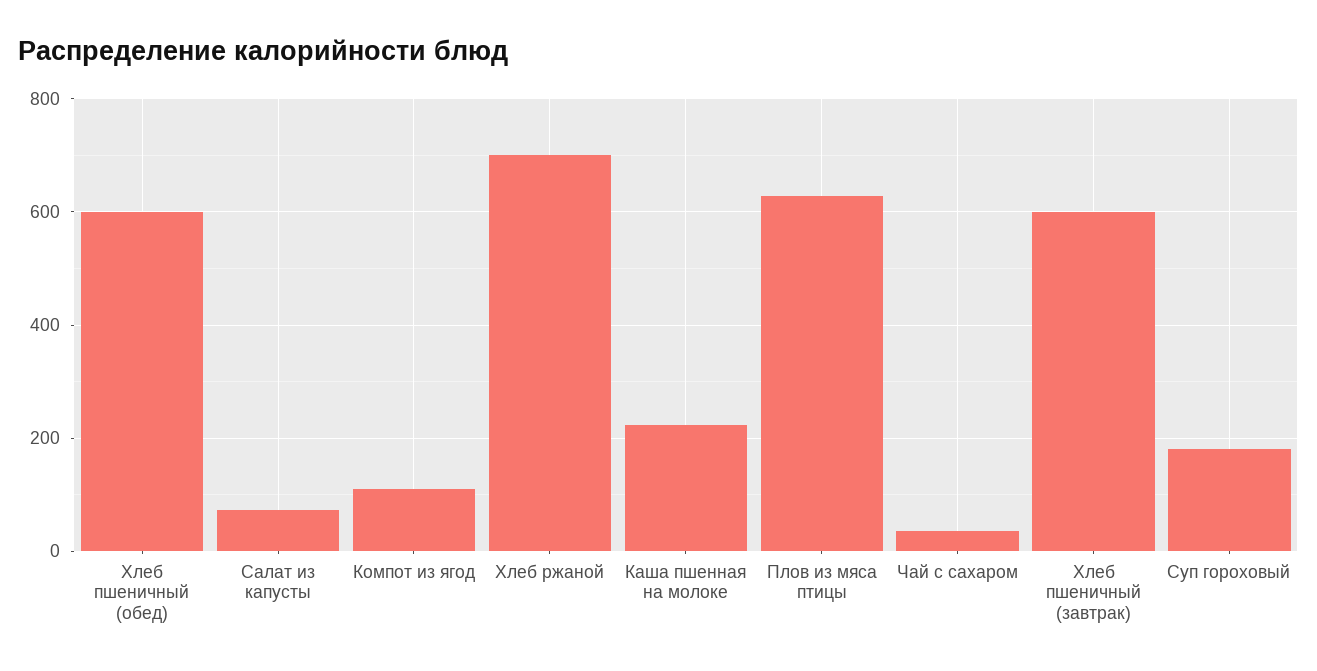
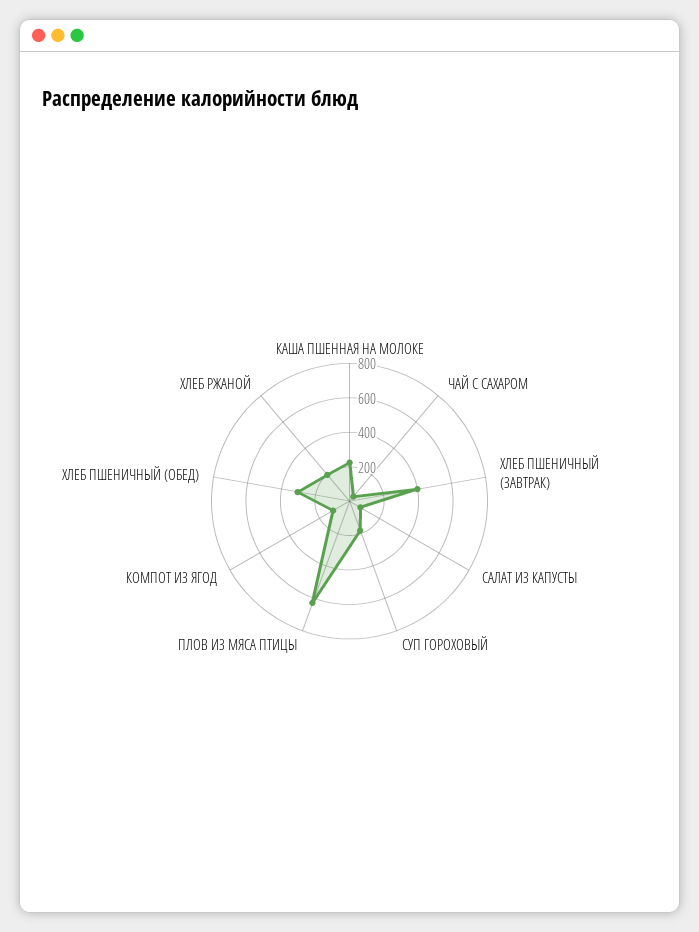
  {
-   "Хлеб пшеничный (обед)": 600,
+   "Хлеб пшеничный (обед)": 300,
    "Салат из капусты": 80,
    "Компот из ягод": 120,
-   "Хлеб ржаной": 700,
+   "Хлеб ржаной": 200,
    "Каша пшенная на молоке": 220,
    "Плов из мяса птицы": 620,
    "Чай с сахаром": 40,
-   "Хлеб пшеничный (завтрак)": 600,
+   "Хлеб пшеничный (завтрак)": 400,
    "Суп гороховый": 180
  }

